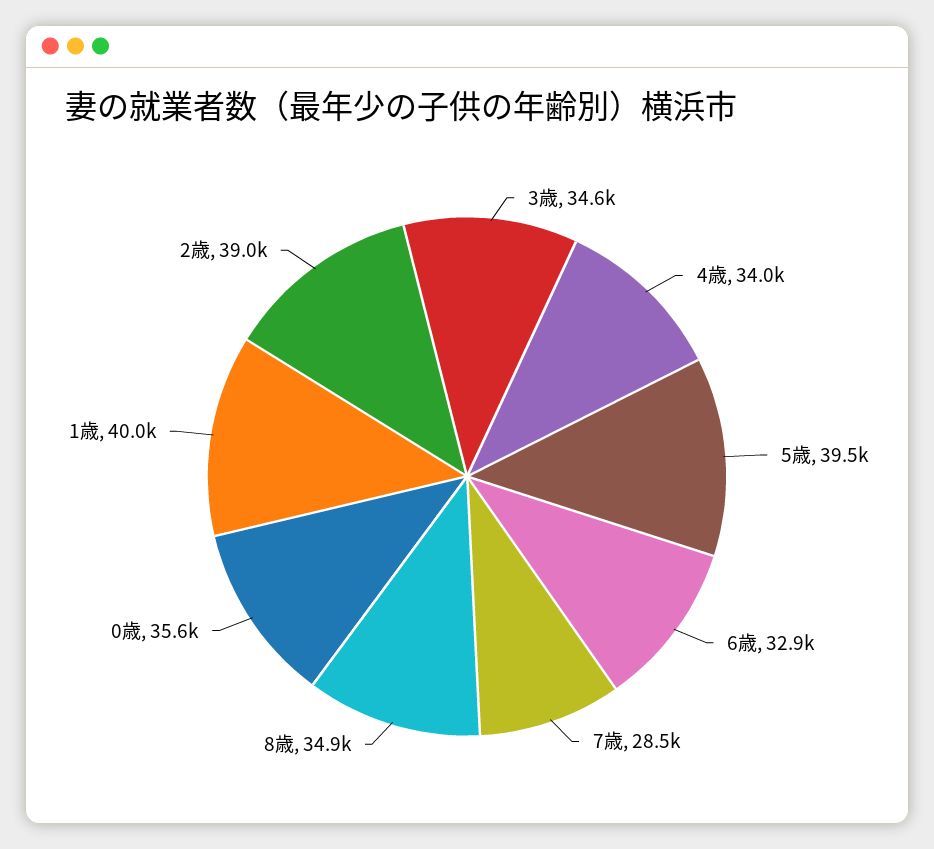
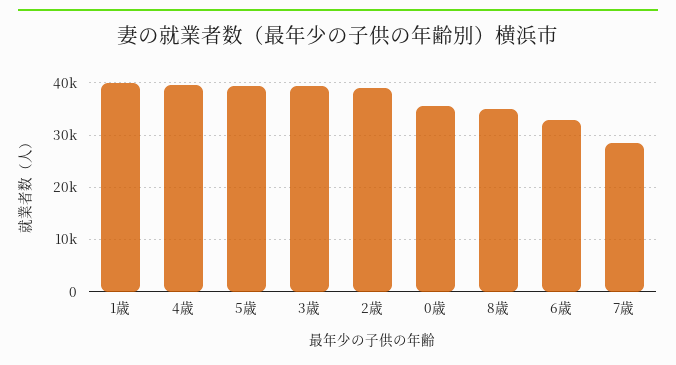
  {
-   "3歳": 34600,
+   "3歳": 40000,
-   "4歳": 34000,
+   "4歳": 40000,
    "5歳": 39500,
    "6歳": 32900,
    "7歳": 28500,
    "8歳": 34900,
    "0歳": 35600,
    "1歳": 40000,
    "2歳": 39000
  }

